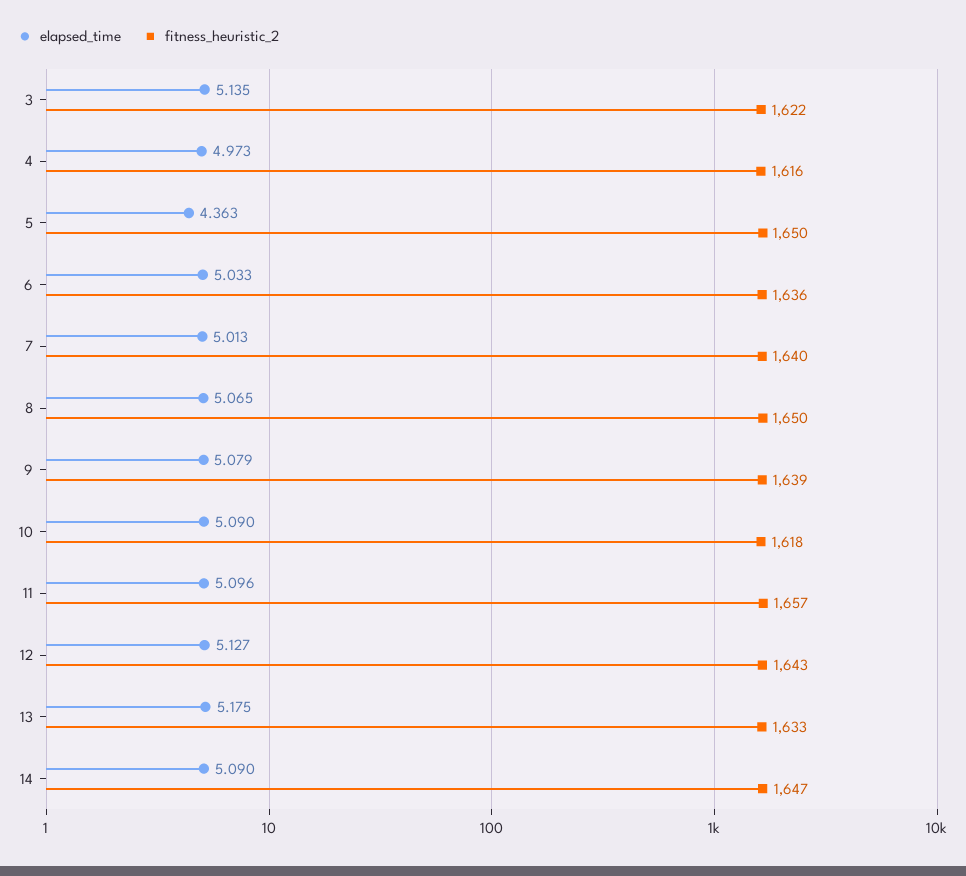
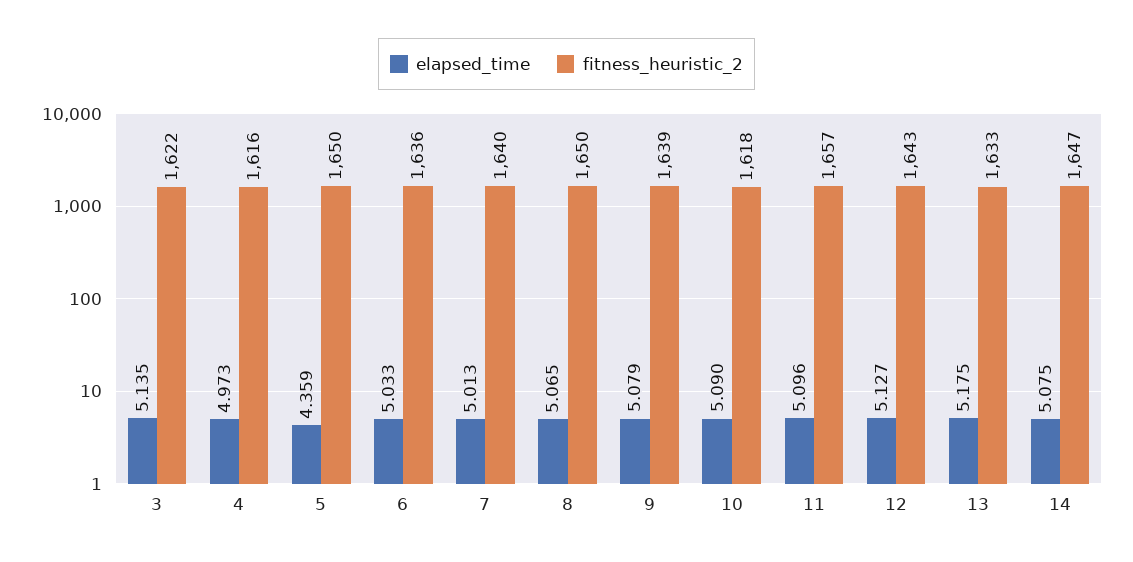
  {
    "elapsed_time": {
      "3": 5.135,
      "4": 4.973,
-     "5": 4.363,
+     "5": 4.359,
      "6": 5.033,
      "7": 5.013,
      "8": 5.065,
      "9": 5.079,
      "10": 5.09,
      "11": 5.096,
      "12": 5.127,
      "13": 5.175,
-     "14": 5.09
+     "14": 5.075
    },
    "fitness_heuristic_2": {
      "3": 1622,
      "4": 1616,
      "5": 1650,
      "6": 1636,
      "7": 1640,
      "8": 1650,
      "9": 1639,
      "10": 1618,
      "11": 1657,
      "12": 1643,
      "13": 1633,
      "14": 1647
    }
  }

